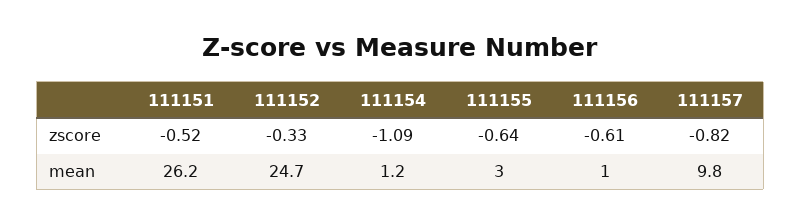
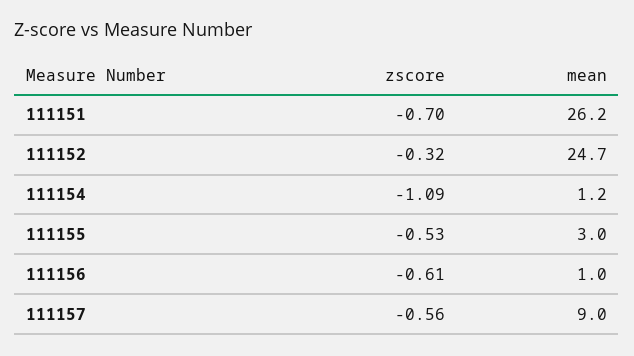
  {
    "111151": {
-     "zscore": -0.52,
+     "zscore": -0.7,
      "mean": 26.2
    },
    "111152": {
-     "zscore": -0.33,
+     "zscore": -0.32,
      "mean": 24.7
    },
    "111154": {
      "zscore": -1.09,
      "mean": 1.2
    },
    "111155": {
-     "zscore": -0.64,
+     "zscore": -0.53,
      "mean": 3
    },
    "111156": {
      "zscore": -0.61,
      "mean": 1
    },
    "111157": {
-     "zscore": -0.82,
+     "zscore": -0.56,
-     "mean": 9.8
+     "mean": 9
    }
  }

